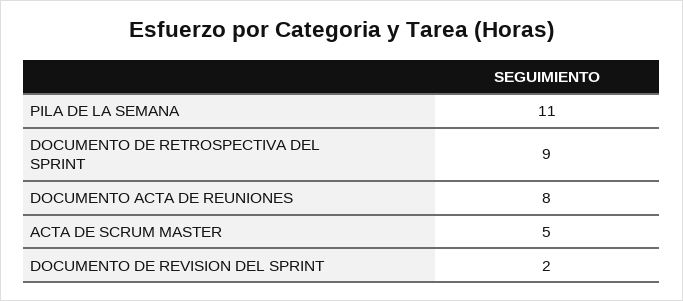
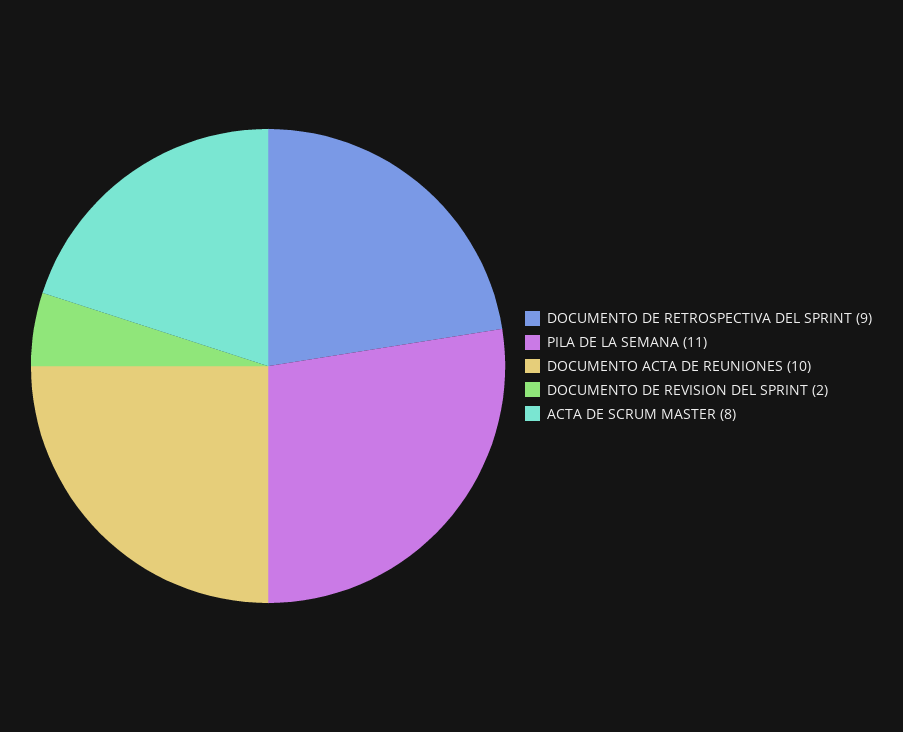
  {
    "PILA DE LA SEMANA": 11,
    "DOCUMENTO DE RETROSPECTIVA DEL SPRINT": 9,
-   "DOCUMENTO ACTA DE REUNIONES": 8,
+   "DOCUMENTO ACTA DE REUNIONES": 10,
-   "ACTA DE SCRUM MASTER": 5,
+   "ACTA DE SCRUM MASTER": 8,
    "DOCUMENTO DE REVISION DEL SPRINT": 2
  }

